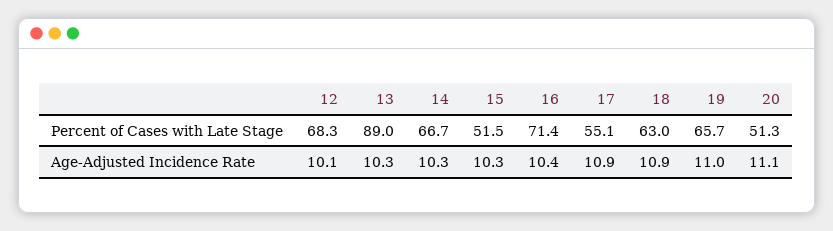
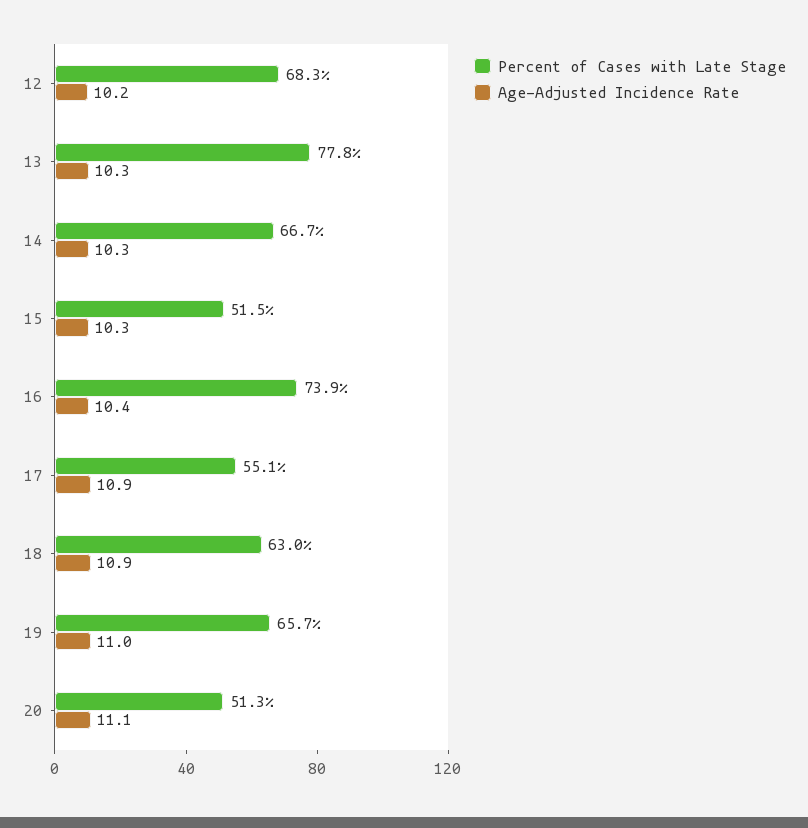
  {
    "Percent of Cases with Late Stage": {
      "12": 68.3,
-     "13": 89,
+     "13": 77.8,
      "14": 66.7,
      "15": 51.5,
-     "16": 71.4,
+     "16": 73.9,
      "17": 55.1,
      "18": 63,
      "19": 65.7,
      "20": 51.3
    },
    "Age-Adjusted Incidence Rate": {
-     "12": 10.1,
+     "12": 10.2,
      "13": 10.3,
      "14": 10.3,
      "15": 10.3,
      "16": 10.4,
      "17": 10.9,
      "18": 10.9,
      "19": 11,
      "20": 11.1
    }
  }

